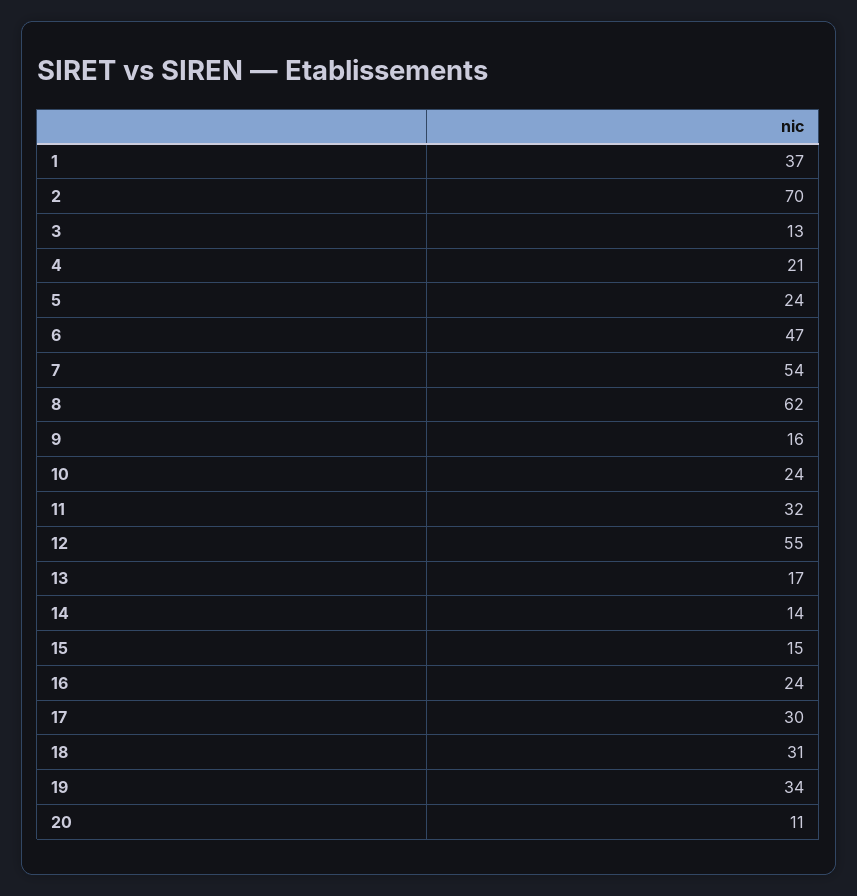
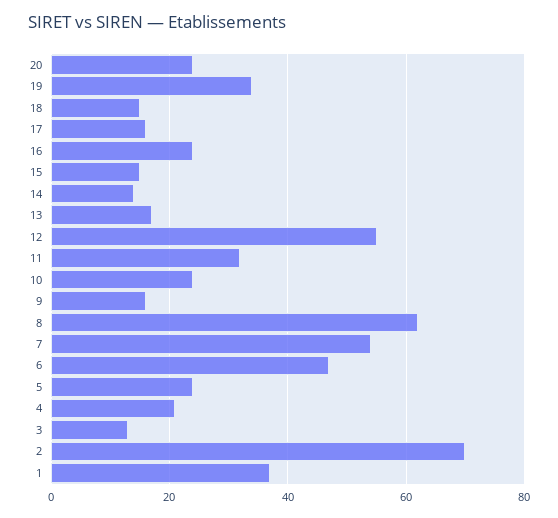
  {
    "1": 37,
    "2": 70,
    "3": 13,
    "4": 21,
    "5": 24,
    "6": 47,
    "7": 54,
    "8": 62,
    "9": 16,
    "10": 24,
    "11": 32,
    "12": 55,
    "13": 17,
    "14": 14,
    "15": 15,
    "16": 24,
-   "17": 30,
+   "17": 15,
-   "18": 31,
+   "18": 15,
    "19": 34,
-   "20": 11
+   "20": 25
  }

